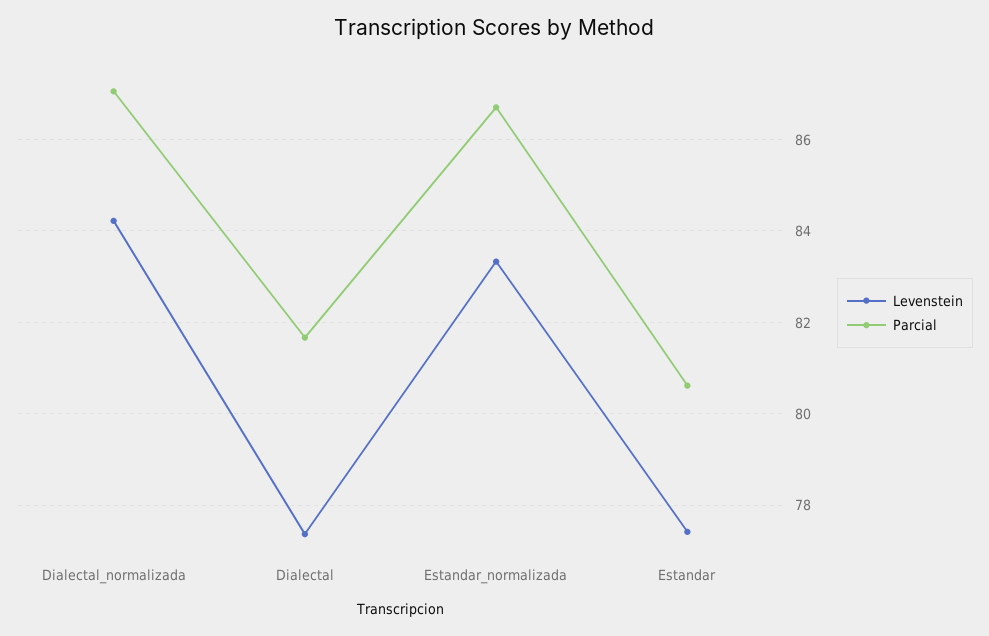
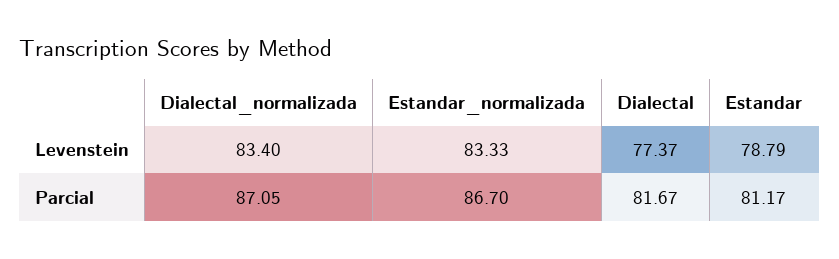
  {
    "Levenstein": {
-     "Dialectal_normalizada": 84.2,
+     "Dialectal_normalizada": 83.4,
      "Dialectal": 77.37,
      "Estandar_normalizada": 83.33,
-     "Estandar": 77.4
+     "Estandar": 78.79
    },
    "Parcial": {
      "Dialectal_normalizada": 87.05,
      "Dialectal": 81.67,
      "Estandar_normalizada": 86.7,
-     "Estandar": 80.6
+     "Estandar": 81.17
    }
  }

